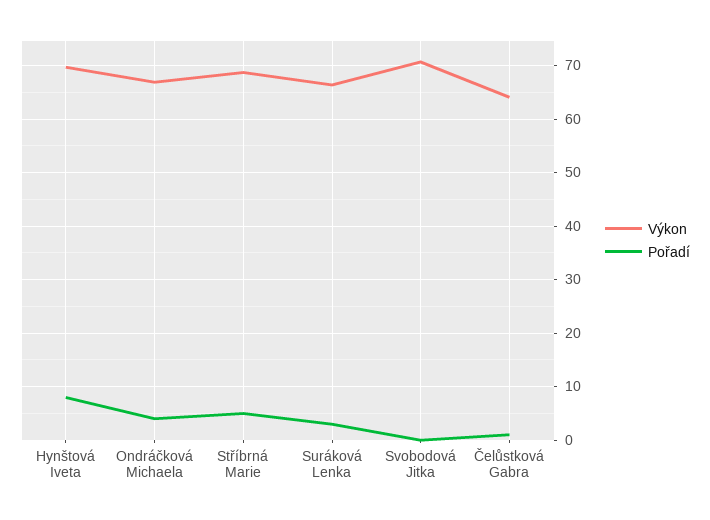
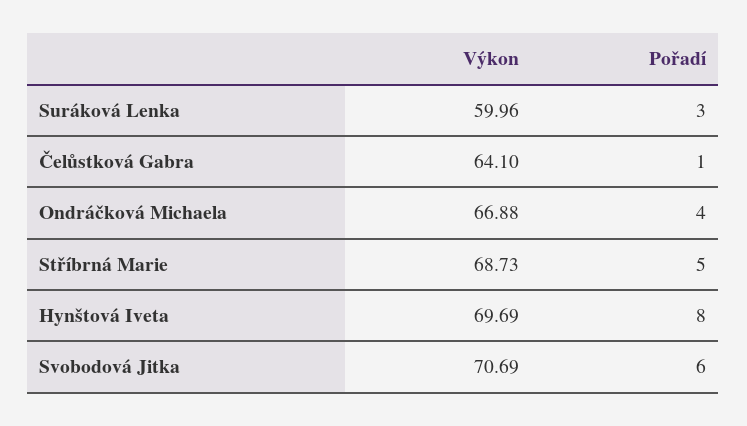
  {
    "Výkon": {
      "Hynštová Iveta": 69.69,
      "Ondráčková Michaela": 66.88,
      "Stříbrná Marie": 68.73,
-     "Suráková Lenka": 66,
+     "Suráková Lenka": 59.96,
      "Svobodová Jitka": 70.69,
      "Čelůstková Gabra": 64.1
    },
    "Pořadí": {
      "Hynštová Iveta": 8,
      "Ondráčková Michaela": 4,
      "Stříbrná Marie": 5,
      "Suráková Lenka": 3,
-     "Svobodová Jitka": 0,
+     "Svobodová Jitka": 6,
      "Čelůstková Gabra": 1
    }
  }

